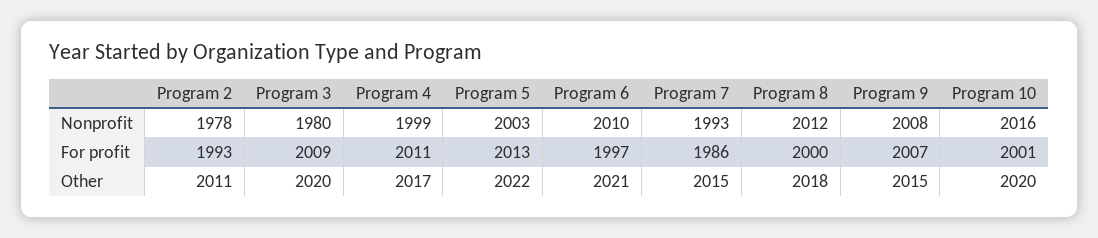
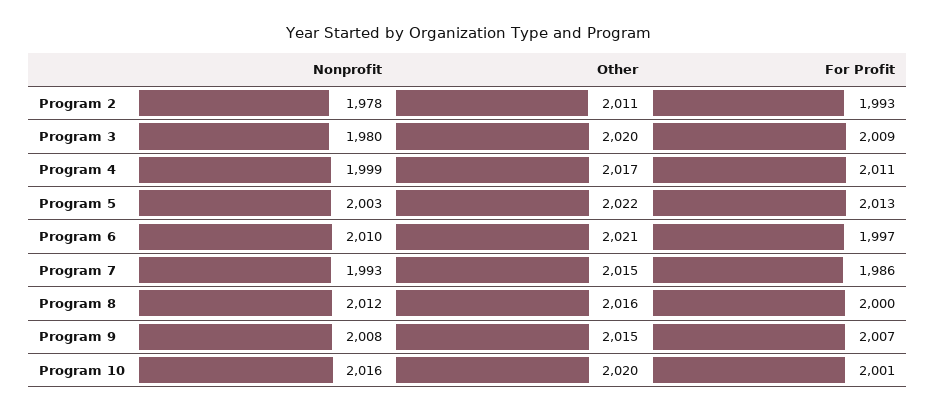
  {
    "Program 2": {
      "Nonprofit": 1978,
      "For profit": 1993,
      "Other": 2011
    },
    "Program 3": {
      "Nonprofit": 1980,
      "For profit": 2009,
      "Other": 2020
    },
    "Program 4": {
      "Nonprofit": 1999,
      "For profit": 2011,
      "Other": 2017
    },
    "Program 5": {
      "Nonprofit": 2003,
      "For profit": 2013,
      "Other": 2022
    },
    "Program 6": {
      "Nonprofit": 2010,
      "For profit": 1997,
      "Other": 2021
    },
    "Program 7": {
      "Nonprofit": 1993,
      "For profit": 1986,
      "Other": 2015
    },
    "Program 8": {
      "Nonprofit": 2012,
      "For profit": 2000,
-     "Other": 2018
+     "Other": 2016
    },
    "Program 9": {
      "Nonprofit": 2008,
      "For profit": 2007,
      "Other": 2015
    },
    "Program 10": {
      "Nonprofit": 2016,
      "For profit": 2001,
      "Other": 2020
    }
  }

